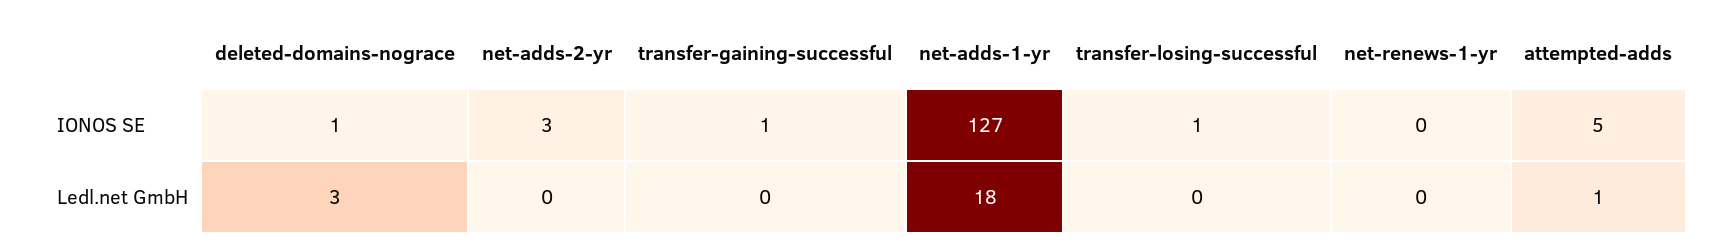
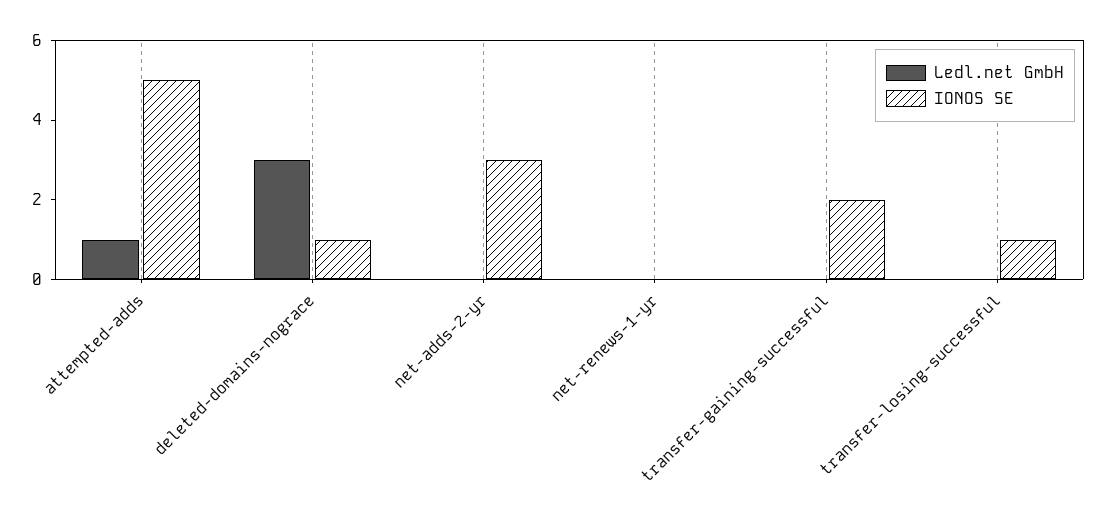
  {
    "IONOS SE": {
      "deleted-domains-nograce": 1,
      "net-adds-2-yr": 3,
-     "transfer-gaining-successful": 1,
+     "transfer-gaining-successful": 2,
-     "net-adds-1-yr": 127,
      "transfer-losing-successful": 1,
      "net-renews-1-yr": 0,
      "attempted-adds": 5
    },
    "Ledl.net GmbH": {
      "deleted-domains-nograce": 3,
      "net-adds-2-yr": 0,
      "transfer-gaining-successful": 0,
-     "net-adds-1-yr": 18,
      "transfer-losing-successful": 0,
      "net-renews-1-yr": 0,
      "attempted-adds": 1
    }
  }

